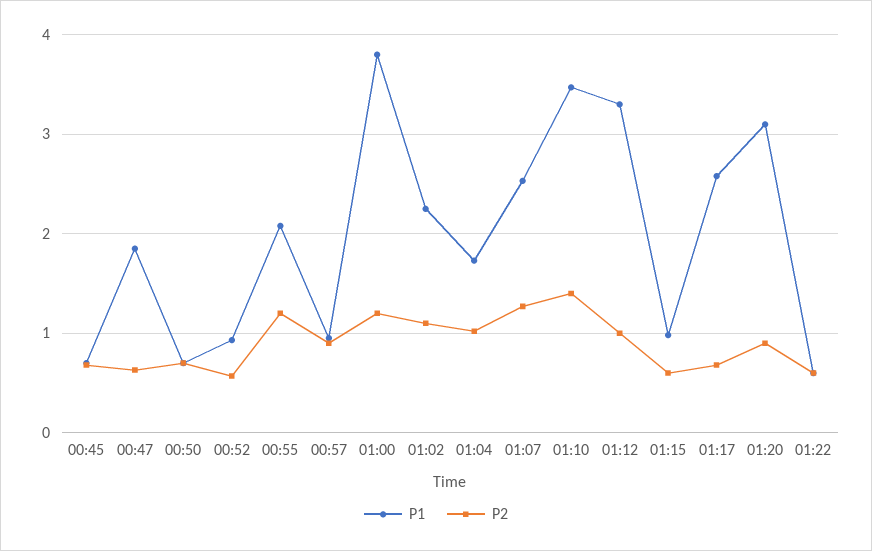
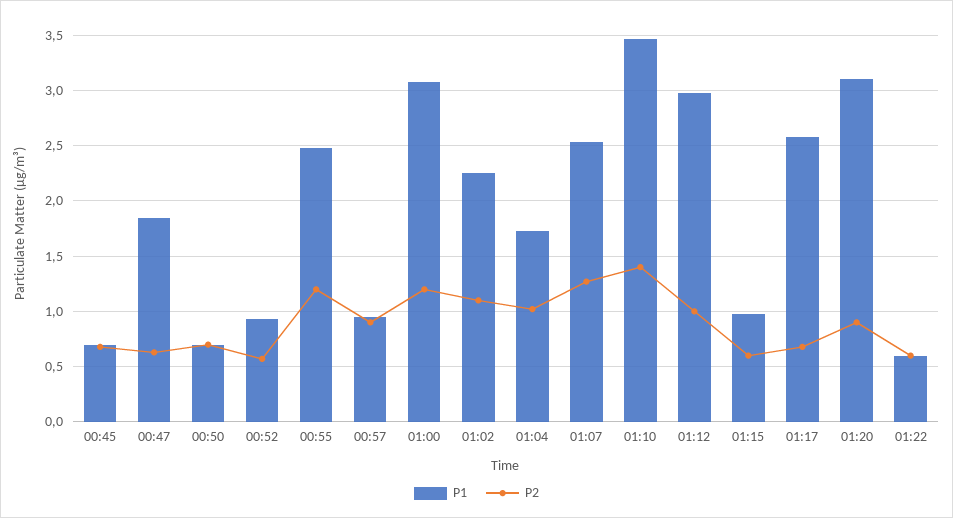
  {
    "P1": {
      "00:45": 0.7,
      "00:47": 1.9,
      "00:50": 0.7,
      "00:52": 0.9,
-     "00:55": 2.1,
+     "00:55": 2.5,
      "00:57": 1,
-     "01:00": 3.8,
+     "01:00": 3.1,
      "01:02": 2.3,
      "01:04": 1.7,
      "01:07": 2.5,
      "01:10": 3.5,
-     "01:12": 3.3,
+     "01:12": 3,
      "01:15": 1,
      "01:17": 2.6,
      "01:20": 3.1,
      "01:22": 0.6
    },
    "P2": {
      "00:45": 0.7,
      "00:47": 0.6,
      "00:50": 0.7,
      "00:52": 0.6,
      "00:55": 1.2,
      "00:57": 0.9,
      "01:00": 1.2,
      "01:02": 1.1,
      "01:04": 1,
      "01:07": 1.3,
      "01:10": 1.4,
      "01:12": 1,
      "01:15": 0.6,
      "01:17": 0.7,
      "01:20": 0.9,
      "01:22": 0.6
    }
  }

